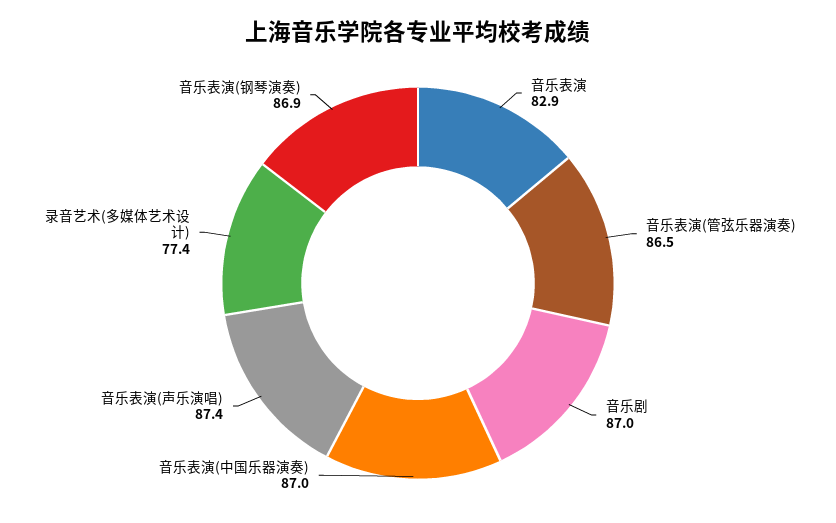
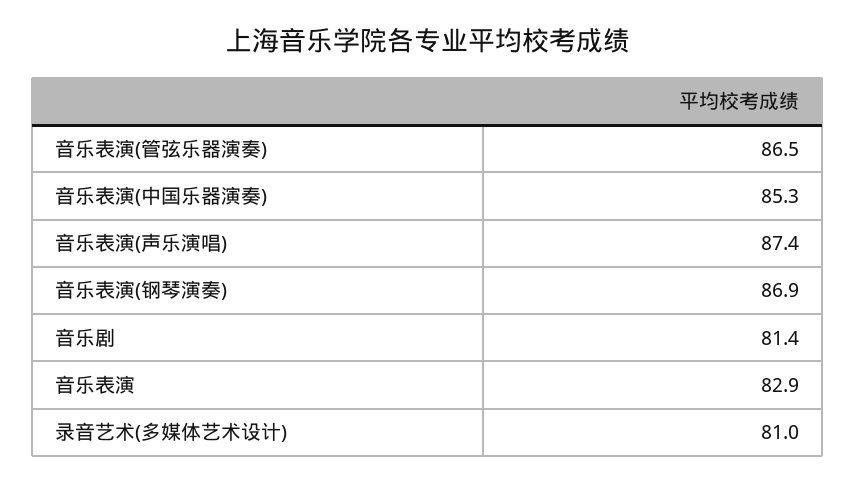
  {
    "音乐表演": 82.9,
    "音乐表演(管弦乐器演奏)": 86.5,
-   "音乐剧": 87,
+   "音乐剧": 81.4,
-   "音乐表演(中国乐器演奏)": 87,
+   "音乐表演(中国乐器演奏)": 85.3,
    "音乐表演(声乐演唱)": 87.4,
-   "录音艺术(多媒体艺术设计)": 77.4,
+   "录音艺术(多媒体艺术设计)": 81,
    "音乐表演(钢琴演奏)": 86.9
  }

